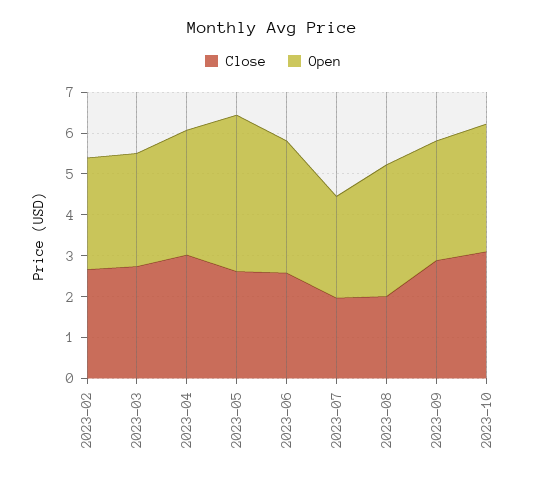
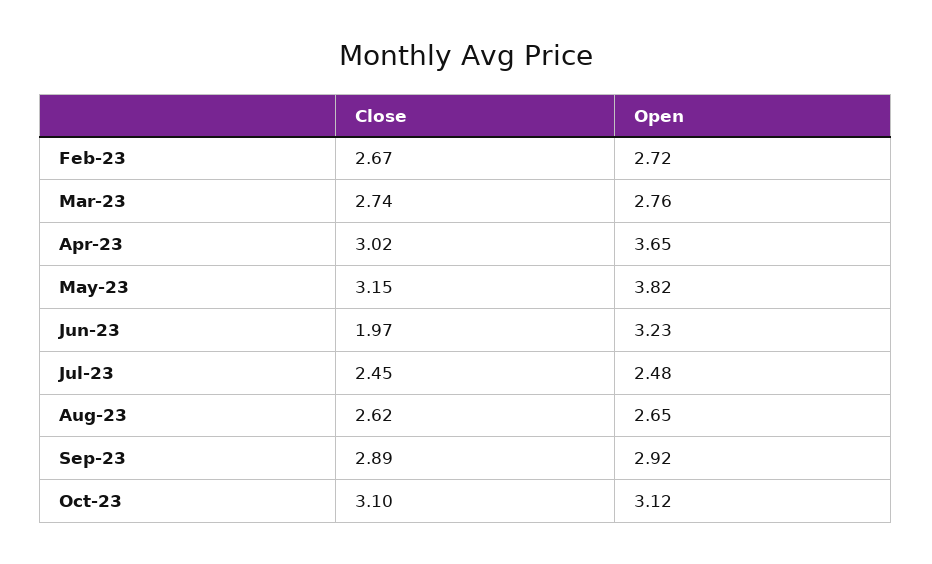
  {
    "Close": {
      "2023-02": 2.67,
      "2023-03": 2.74,
      "2023-04": 3.02,
-     "2023-05": 2.6,
+     "2023-05": 3.15,
-     "2023-06": 2.6,
+     "2023-06": 1.97,
-     "2023-07": 2,
+     "2023-07": 2.45,
-     "2023-08": 2,
+     "2023-08": 2.62,
      "2023-09": 2.89,
      "2023-10": 3.1
    },
    "Open": {
      "2023-02": 2.72,
      "2023-03": 2.76,
-     "2023-04": 3,
+     "2023-04": 3.65,
      "2023-05": 3.82,
      "2023-06": 3.23,
      "2023-07": 2.48,
-     "2023-08": 3.2,
+     "2023-08": 2.65,
      "2023-09": 2.92,
      "2023-10": 3.12
    }
  }

